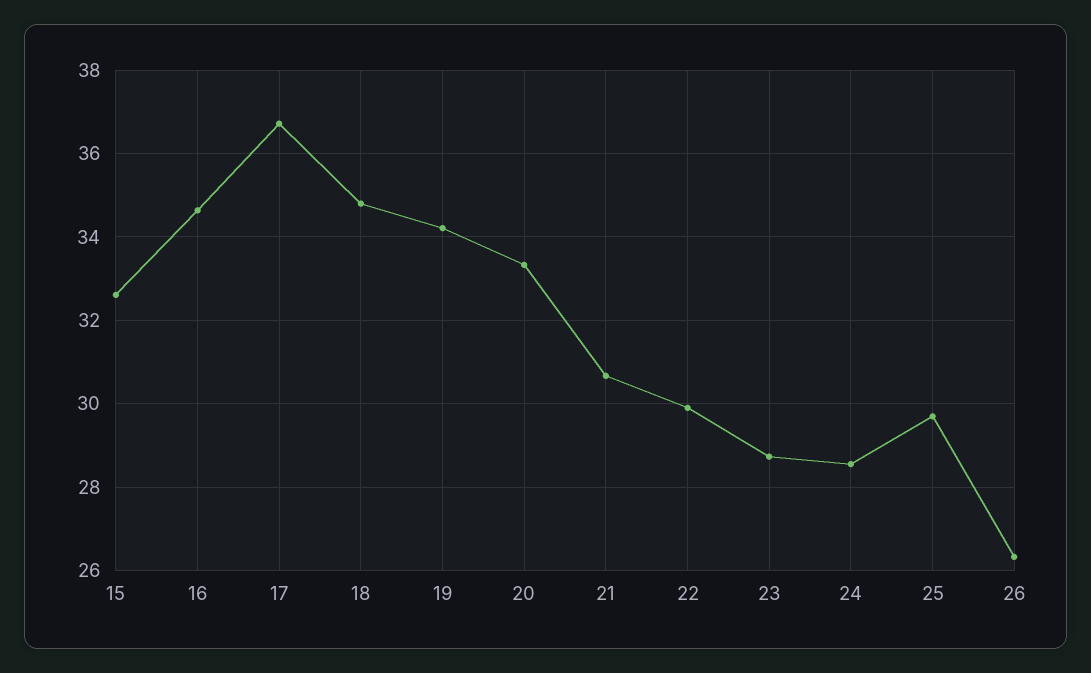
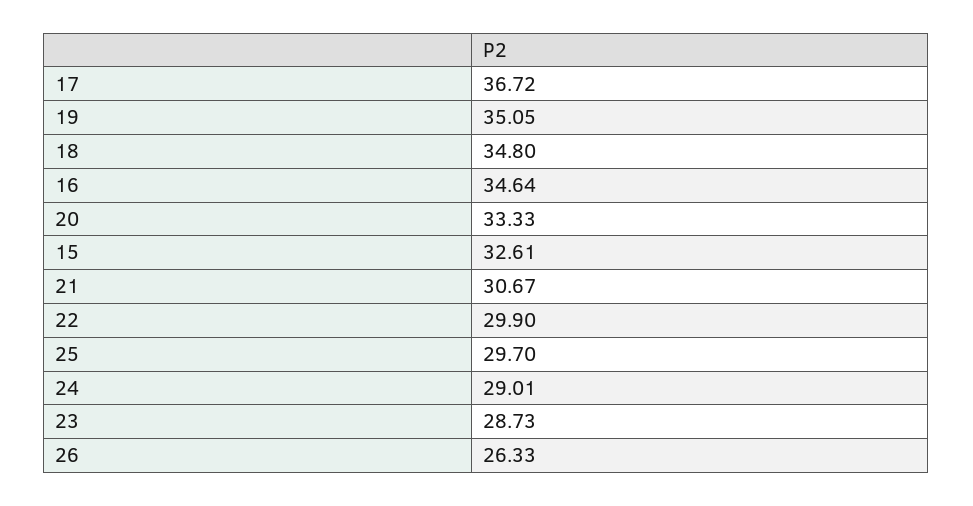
  {
    "15": 32.61,
    "16": 34.64,
    "17": 36.72,
    "18": 34.8,
-   "19": 34.2,
+   "19": 35.05,
    "20": 33.33,
    "21": 30.67,
    "22": 29.9,
    "23": 28.73,
-   "24": 28.6,
+   "24": 29.01,
    "25": 29.7,
    "26": 26.33
  }

